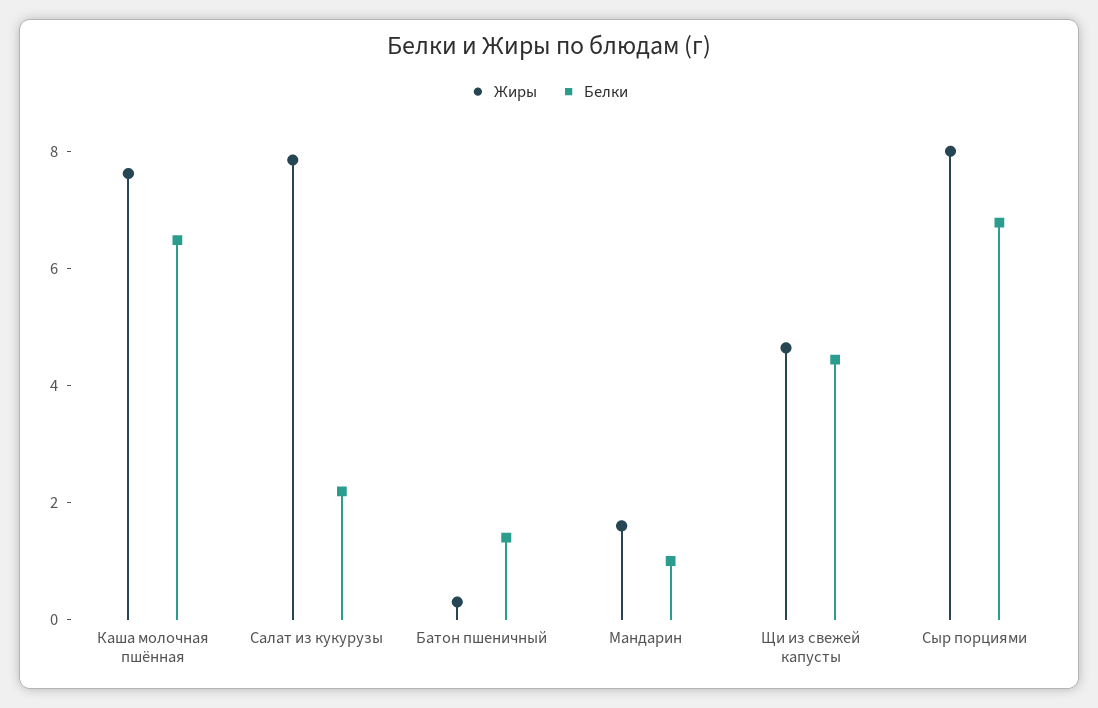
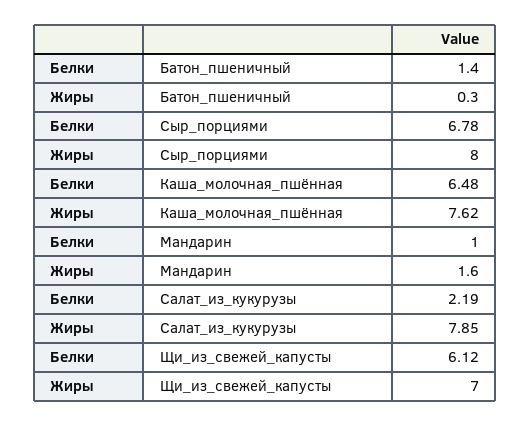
  {
    "Жиры": {
      "Каша молочная пшённая": 7.62,
      "Салат из кукурузы": 7.85,
      "Батон пшеничный": 0.3,
      "Мандарин": 1.6,
-     "Щи из свежей капусты": 4.5,
+     "Щи из свежей капусты": 7,
      "Сыр порциями": 8
    },
    "Белки": {
      "Каша молочная пшённая": 6.48,
      "Салат из кукурузы": 2.19,
      "Батон пшеничный": 1.4,
      "Мандарин": 1,
-     "Щи из свежей капусты": 4.5,
+     "Щи из свежей капусты": 6.12,
      "Сыр порциями": 6.78
    }
  }

